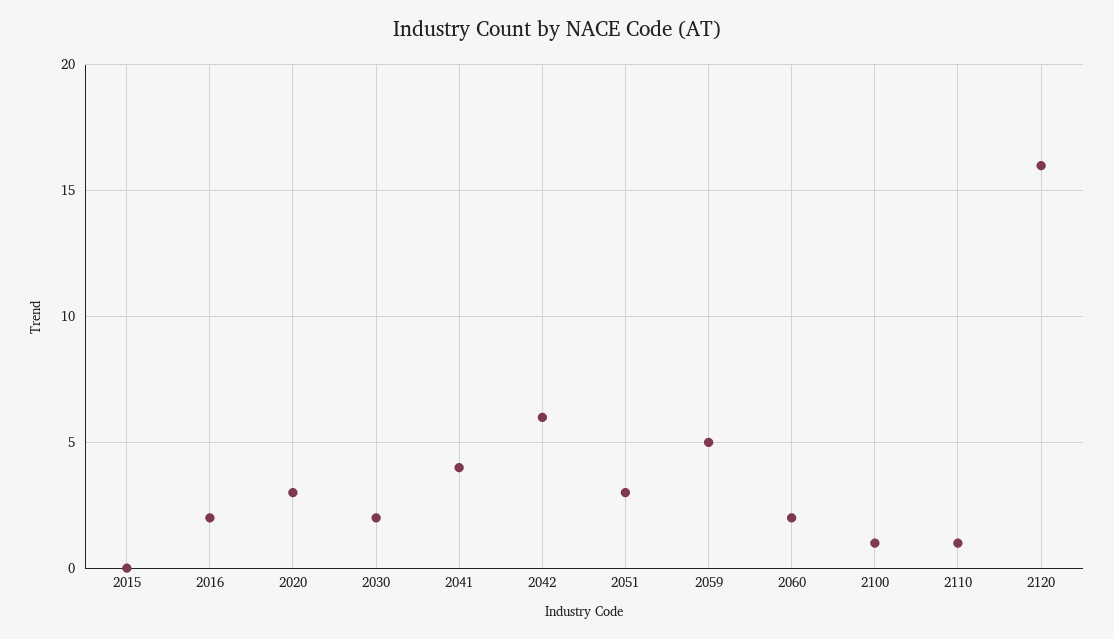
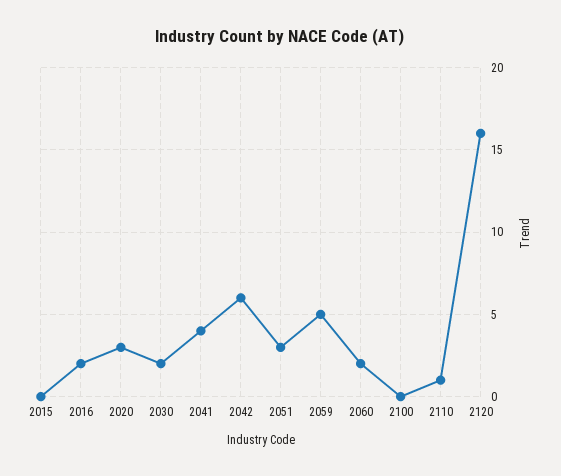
  {
    "2015": 0,
    "2016": 2,
    "2020": 3,
    "2030": 2,
    "2041": 4,
    "2042": 6,
    "2051": 3,
    "2059": 5,
    "2060": 2,
-   "2100": 1,
+   "2100": 0,
    "2110": 1,
    "2120": 16
  }

